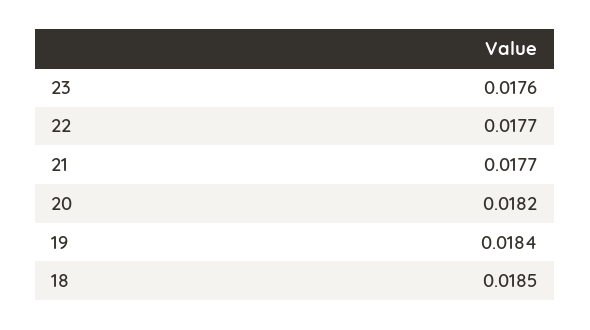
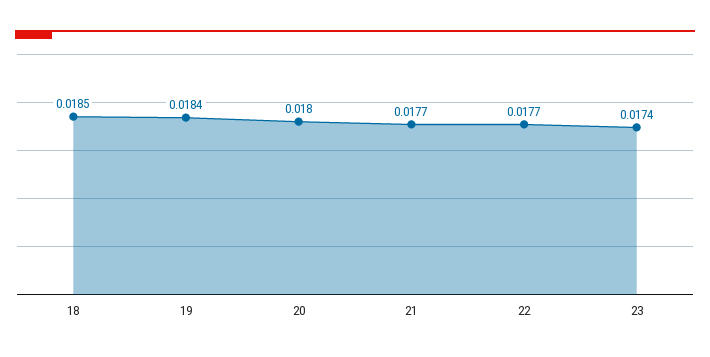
  {
-   "23": 0.0176,
+   "23": 0.0174,
    "22": 0.0177,
    "21": 0.0177,
-   "20": 0.0182,
+   "20": 0.018,
    "19": 0.0184,
    "18": 0.0185
  }

